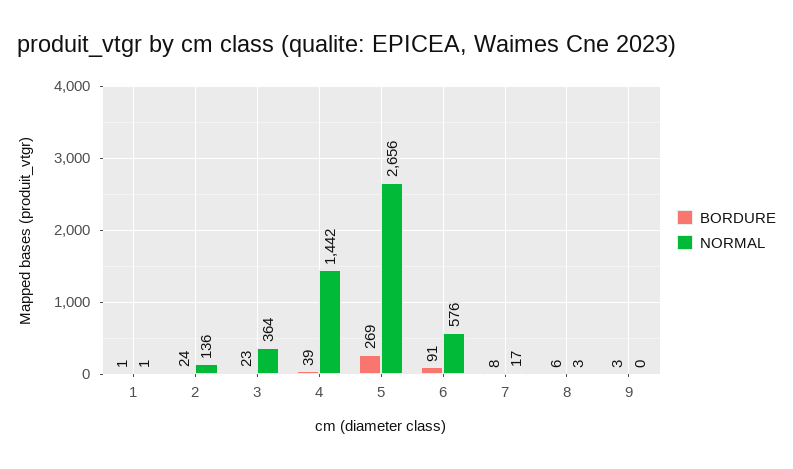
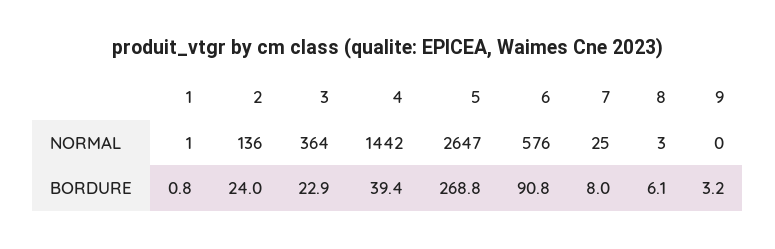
  {
    "BORDURE": {
      "1": 0.8,
      "2": 24,
      "3": 22.9,
      "4": 39.4,
      "5": 268.8,
      "6": 90.8,
      "7": 8,
      "8": 6.1,
      "9": 3.2
    },
    "NORMAL": {
      "1": 1,
      "2": 136,
      "3": 364,
      "4": 1442,
-     "5": 2656,
+     "5": 2647,
      "6": 576,
-     "7": 17,
+     "7": 25,
      "8": 3,
      "9": 0
    }
  }

